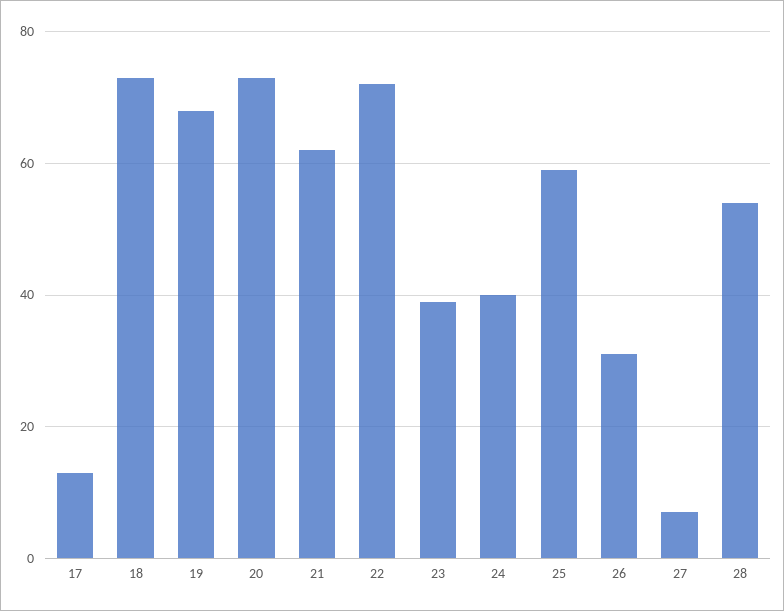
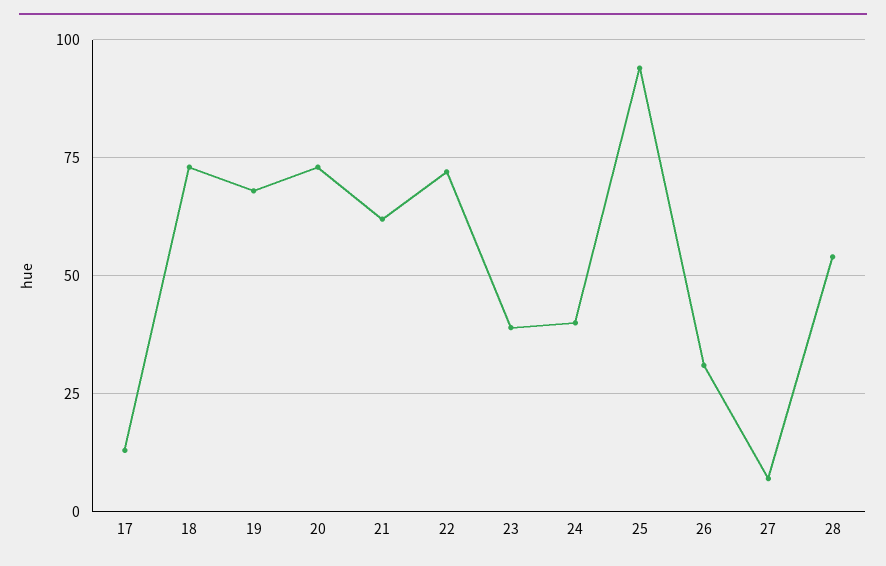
  {
    "17": 15,
    "18": 75,
    "19": 70,
    "20": 75,
    "21": 60,
    "22": 70,
    "23": 40,
    "24": 40,
-   "25": 60,
+   "25": 95,
    "26": 30,
    "27": 5,
    "28": 55
  }

